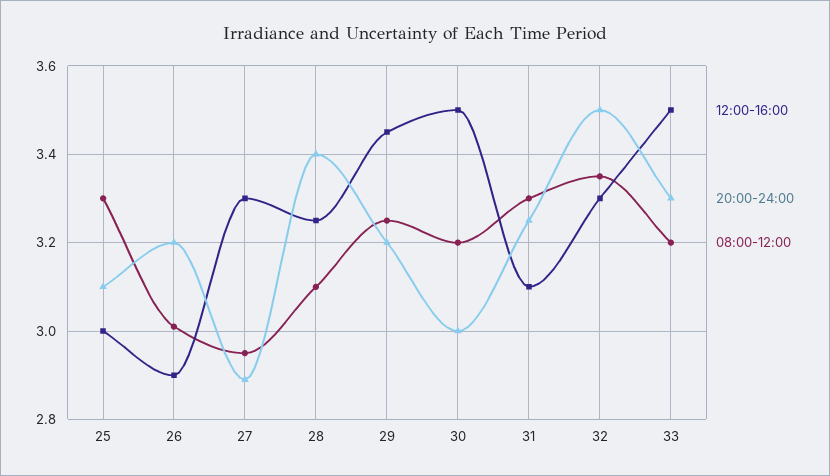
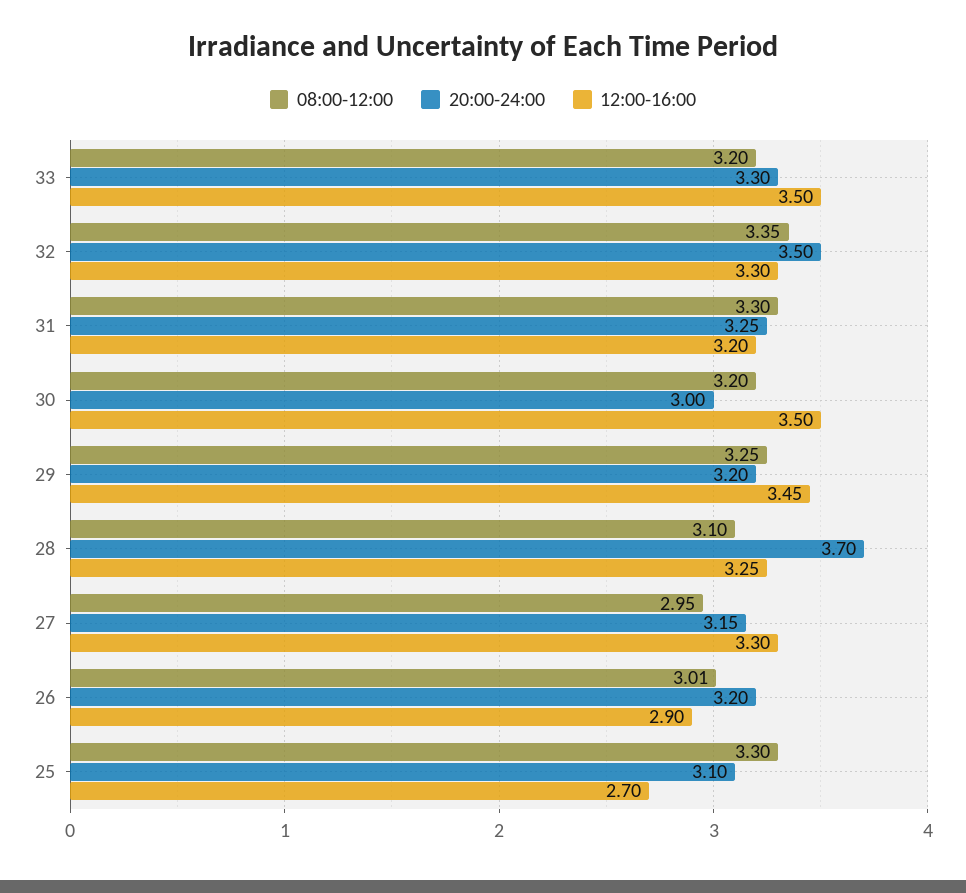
  {
    "12:00-16:00": {
-     "25": 3,
+     "25": 2.7,
      "26": 2.9,
      "27": 3.3,
      "28": 3.25,
      "29": 3.45,
      "30": 3.5,
-     "31": 3.1,
+     "31": 3.2,
      "32": 3.3,
      "33": 3.5
    },
    "20:00-24:00": {
      "25": 3.1,
      "26": 3.2,
-     "27": 2.9,
+     "27": 3.15,
-     "28": 3.4,
+     "28": 3.7,
      "29": 3.2,
      "30": 3,
      "31": 3.25,
      "32": 3.5,
      "33": 3.3
    },
    "08:00-12:00": {
      "25": 3.3,
      "26": 3.01,
      "27": 2.95,
      "28": 3.1,
      "29": 3.25,
      "30": 3.2,
      "31": 3.3,
      "32": 3.35,
      "33": 3.2
    }
  }

